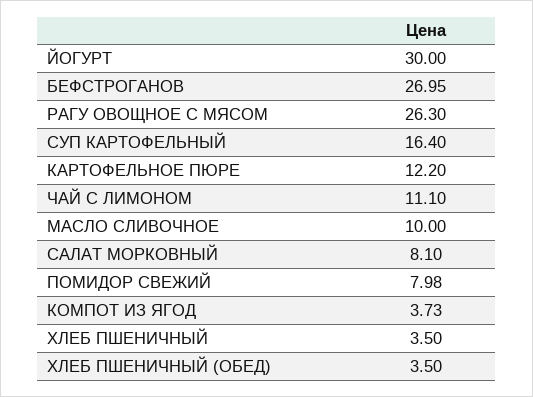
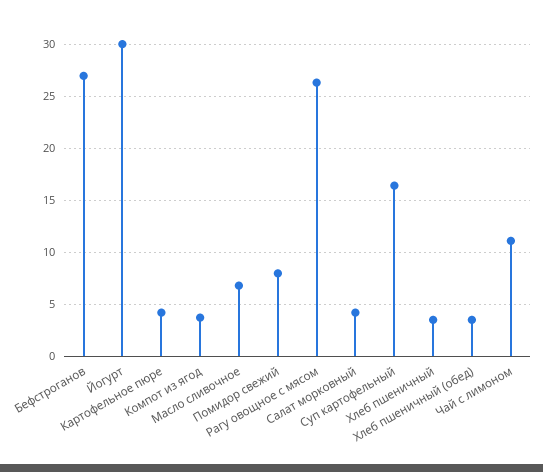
  {
    "ЙОГУРТ": 30,
    "БЕФСТРОГАНОВ": 26.95,
    "РАГУ ОВОЩНОЕ С МЯСОМ": 26.3,
    "СУП КАРТОФЕЛЬНЫЙ": 16.4,
-   "КАРТОФЕЛЬНОЕ ПЮРЕ": 12.2,
+   "КАРТОФЕЛЬНОЕ ПЮРЕ": 4,
    "ЧАЙ С ЛИМОНОМ": 11.1,
-   "МАСЛО СЛИВОЧНОЕ": 10,
+   "МАСЛО СЛИВОЧНОЕ": 7,
-   "САЛАТ МОРКОВНЫЙ": 8.1,
+   "САЛАТ МОРКОВНЫЙ": 4,
    "ПОМИДОР СВЕЖИЙ": 7.98,
    "КОМПОТ ИЗ ЯГОД": 3.73,
    "ХЛЕБ ПШЕНИЧНЫЙ": 3.5,
    "ХЛЕБ ПШЕНИЧНЫЙ (ОБЕД)": 3.5
  }

